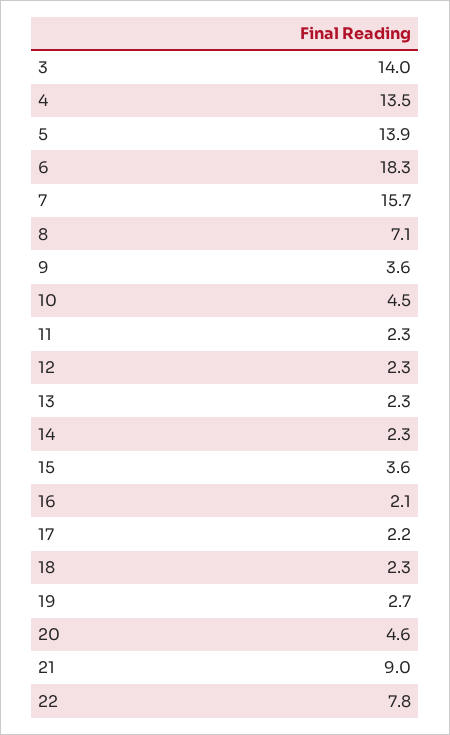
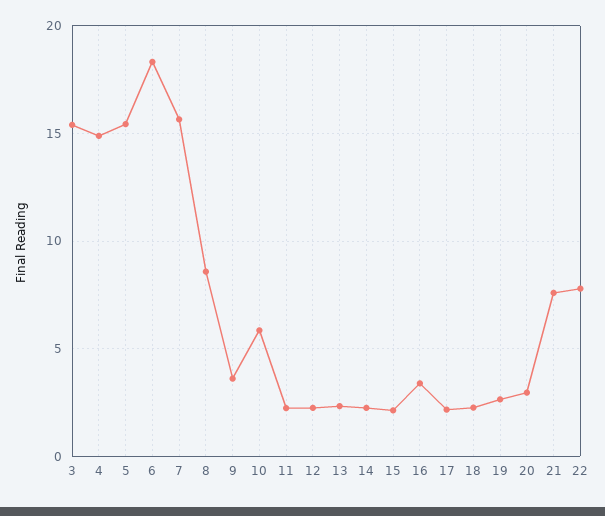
  {
-   "3": 14,
+   "3": 15.5,
-   "4": 13.5,
+   "4": 15,
-   "5": 13.9,
+   "5": 15.5,
    "6": 18.3,
    "7": 15.7,
-   "8": 7.1,
+   "8": 8.5,
    "9": 3.6,
-   "10": 4.5,
+   "10": 6,
    "11": 2.3,
    "12": 2.3,
    "13": 2.3,
    "14": 2.3,
-   "15": 3.6,
+   "15": 2,
-   "16": 2.1,
+   "16": 3.5,
    "17": 2.2,
    "18": 2.3,
    "19": 2.7,
-   "20": 4.6,
+   "20": 3,
-   "21": 9,
+   "21": 7.5,
    "22": 7.8
  }

